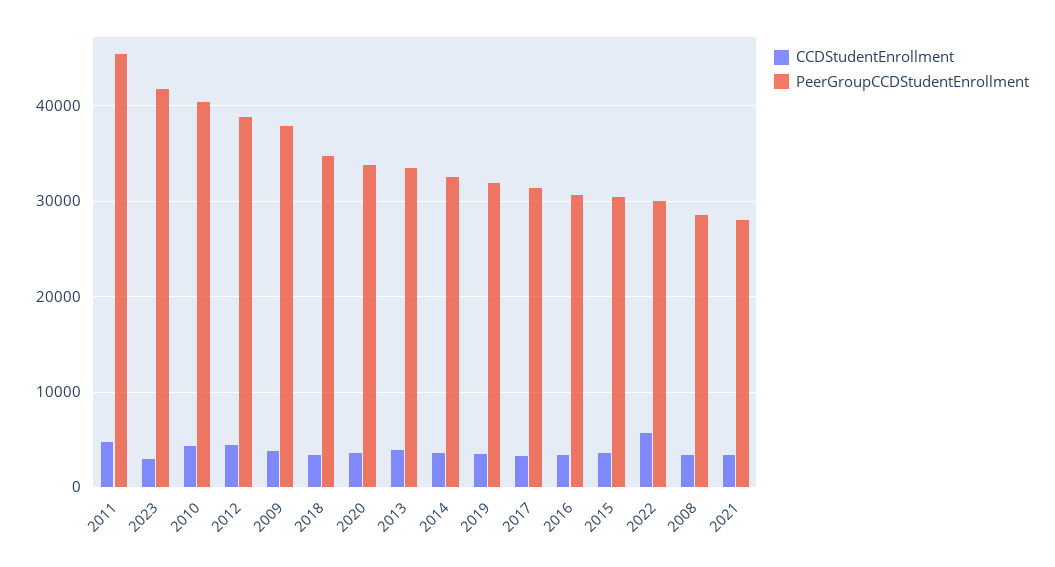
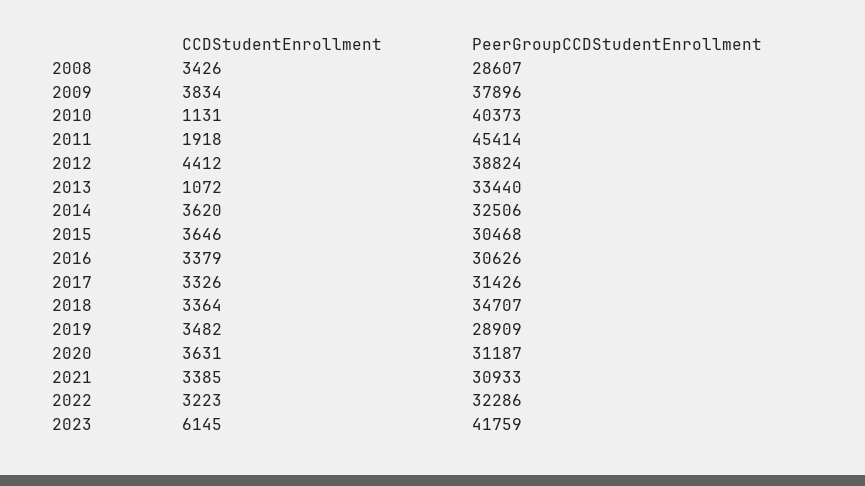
  {
    "CCDStudentEnrollment": {
-     "2011": 5000,
+     "2011": 1918,
-     "2023": 3000,
+     "2023": 6145,
-     "2010": 4000,
+     "2010": 1131,
      "2012": 4412,
      "2009": 3834,
      "2018": 3364,
      "2020": 3631,
-     "2013": 4000,
+     "2013": 1072,
      "2014": 3620,
      "2019": 3482,
      "2017": 3326,
      "2016": 3379,
      "2015": 3646,
-     "2022": 6000,
+     "2022": 3223,
      "2008": 3426,
      "2021": 3385
    },
    "PeerGroupCCDStudentEnrollment": {
      "2011": 45414,
      "2023": 41759,
      "2010": 40373,
      "2012": 38824,
      "2009": 37896,
      "2018": 34707,
-     "2020": 34000,
+     "2020": 31187,
      "2013": 33440,
      "2014": 32506,
-     "2019": 32000,
+     "2019": 28909,
      "2017": 31426,
      "2016": 30626,
      "2015": 30468,
-     "2022": 30000,
+     "2022": 32286,
      "2008": 28607,
-     "2021": 28000
+     "2021": 30933
    }
  }

